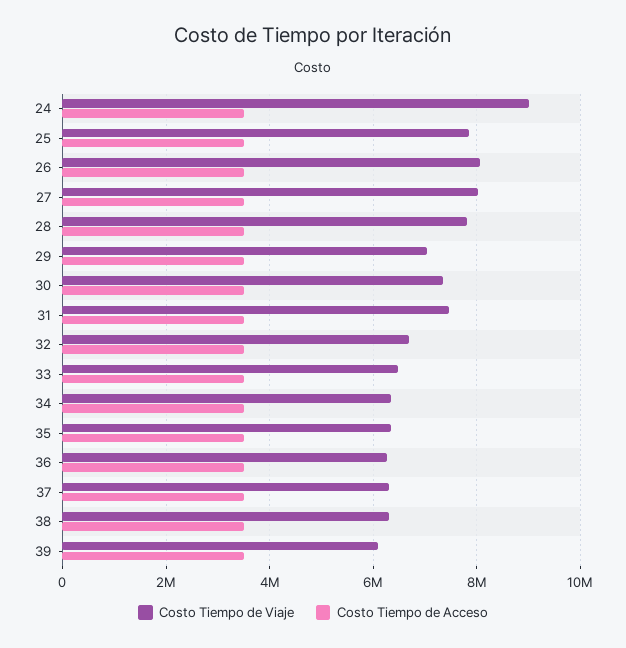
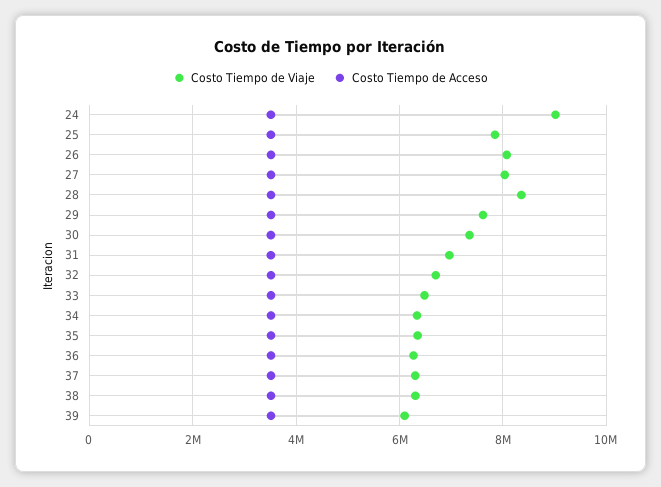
  {
    "Costo Tiempo de Viaje": {
      "24": 9000000,
      "25": 7800000,
      "26": 8000000,
      "27": 8000000,
-     "28": 7800000,
+     "28": 8400000,
-     "29": 7000000,
+     "29": 7600000,
      "30": 7400000,
-     "31": 7400000,
+     "31": 7000000,
      "32": 6800000,
      "33": 6400000,
      "34": 6400000,
      "35": 6400000,
      "36": 6200000,
      "37": 6400000,
      "38": 6400000,
      "39": 6000000
    },
    "Costo Tiempo de Acceso": {
      "24": 3600000,
      "25": 3600000,
      "26": 3600000,
      "27": 3600000,
      "28": 3600000,
      "29": 3600000,
      "30": 3600000,
      "31": 3600000,
      "32": 3600000,
      "33": 3600000,
      "34": 3600000,
      "35": 3600000,
      "36": 3600000,
      "37": 3600000,
      "38": 3600000,
      "39": 3600000
    }
  }

